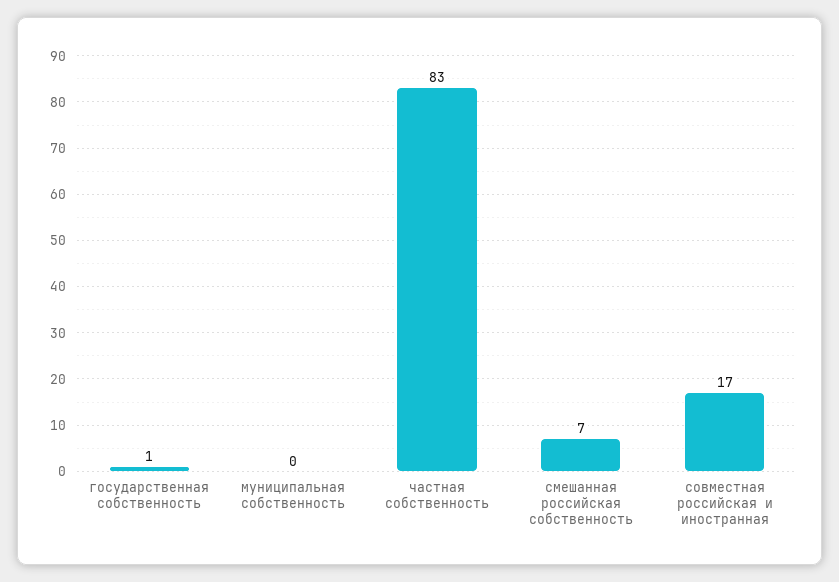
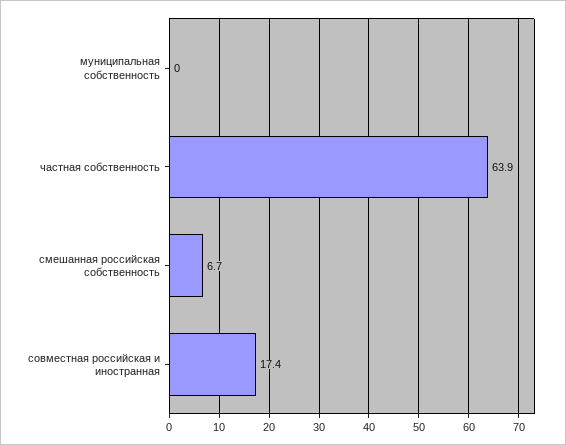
  {
-   "государственная собственность": 1,
    "муниципальная собственность": 0,
-   "частная собственность": 83,
+   "частная собственность": 63.9,
    "смешанная российская собственность": 6.7,
    "совместная российская и иностранная": 17.4
  }

